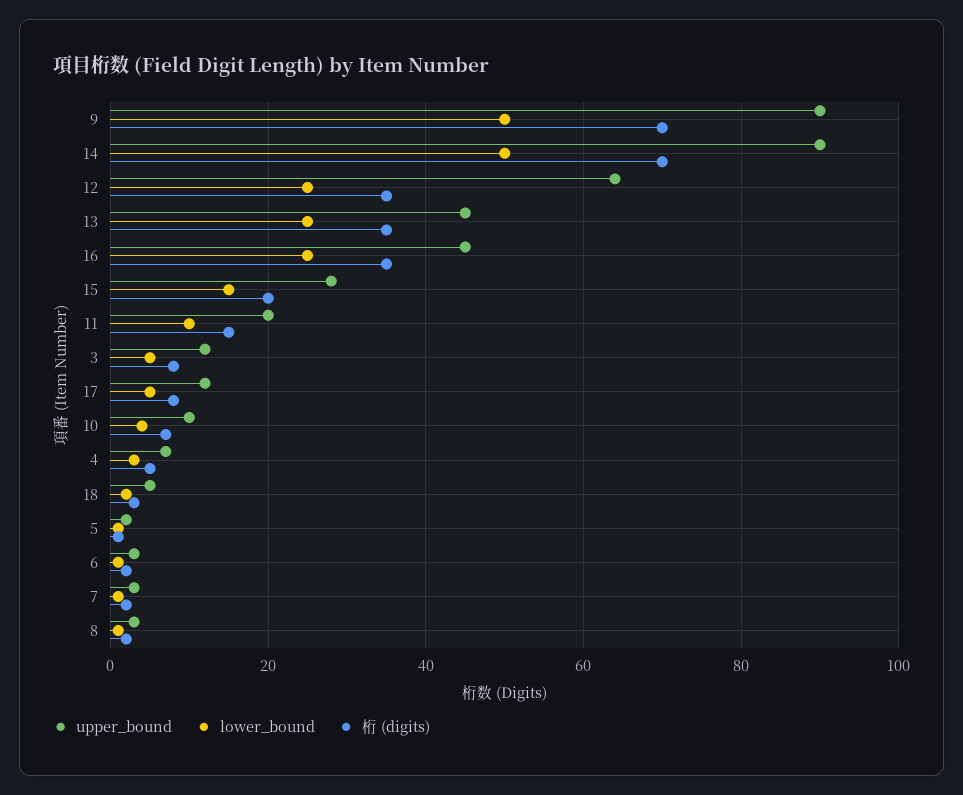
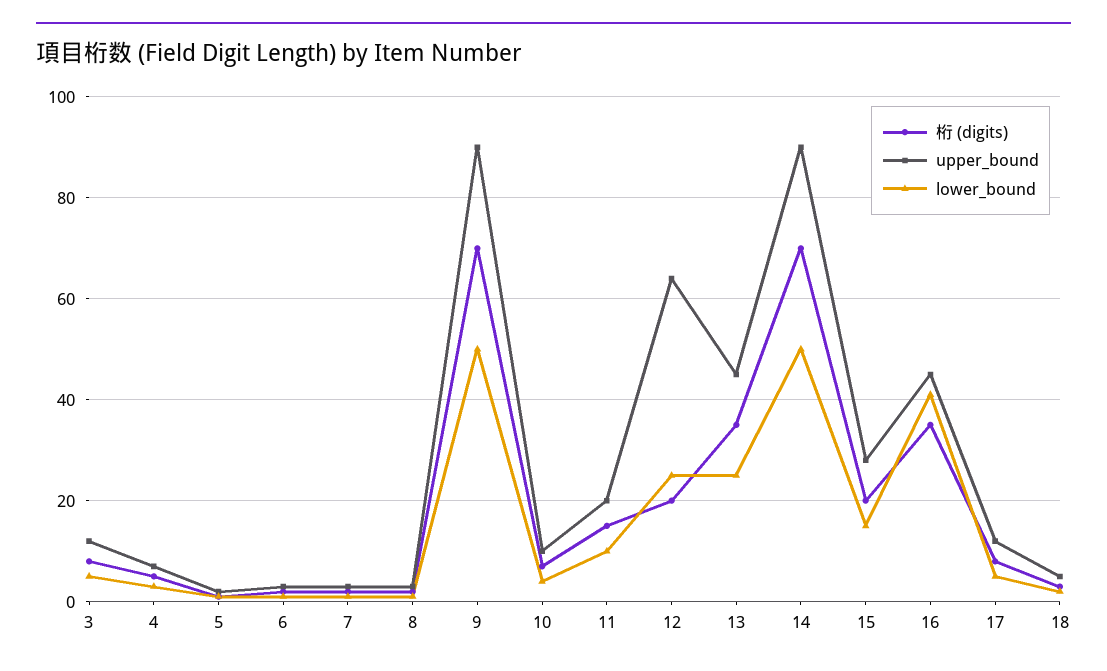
  {
    "upper_bound": {
      "9": 90,
      "14": 90,
      "12": 65,
      "13": 45,
      "16": 45,
      "15": 30,
      "11": 20,
      "3": 10,
      "17": 10,
      "10": 10,
      "4": 5,
      "18": 5,
      "5": 0,
      "6": 5,
      "7": 5,
      "8": 5
    },
    "lower_bound": {
      "9": 50,
      "14": 50,
      "12": 25,
      "13": 25,
-     "16": 25,
+     "16": 40,
      "15": 15,
      "11": 10,
      "3": 5,
      "17": 5,
      "10": 5,
      "4": 5,
      "18": 0,
      "5": 0,
      "6": 0,
      "7": 0,
      "8": 0
    },
    "桁 (digits)": {
      "9": 70,
      "14": 70,
-     "12": 35,
+     "12": 20,
      "13": 35,
      "16": 35,
      "15": 20,
      "11": 15,
      "3": 10,
      "17": 10,
      "10": 5,
      "4": 5,
      "18": 5,
      "5": 0,
      "6": 0,
      "7": 0,
      "8": 0
    }
  }

